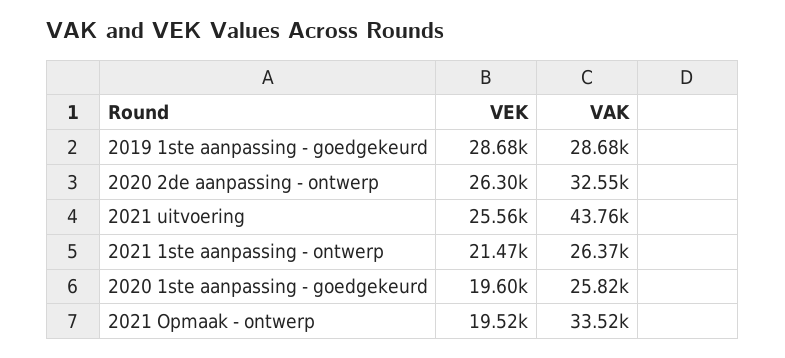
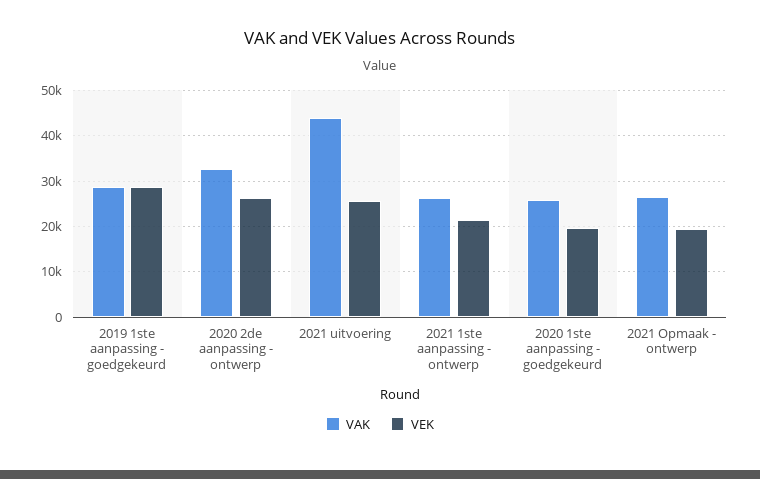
  {
    "VEK": {
      "2019 1ste aanpassing - goedgekeurd": 28680,
      "2020 2de aanpassing - ontwerp": 26300,
      "2021 uitvoering": 25560,
      "2021 1ste aanpassing - ontwerp": 21470,
      "2020 1ste aanpassing - goedgekeurd": 19600,
      "2021 Opmaak - ontwerp": 19520
    },
    "VAK": {
      "2019 1ste aanpassing - goedgekeurd": 28680,
      "2020 2de aanpassing - ontwerp": 32550,
      "2021 uitvoering": 43760,
      "2021 1ste aanpassing - ontwerp": 26370,
      "2020 1ste aanpassing - goedgekeurd": 25820,
-     "2021 Opmaak - ontwerp": 33520
+     "2021 Opmaak - ontwerp": 26000
    }
  }

